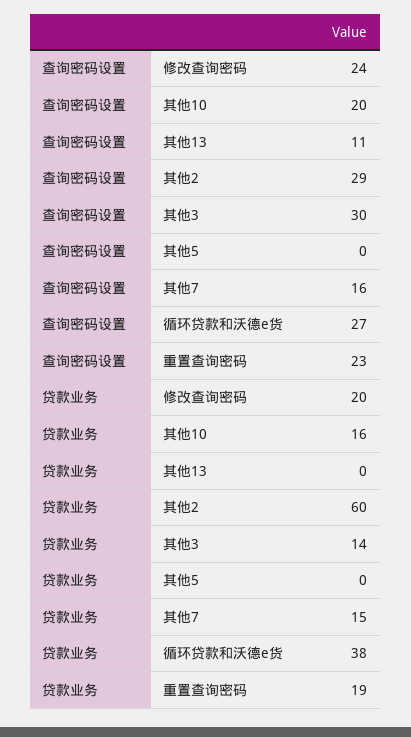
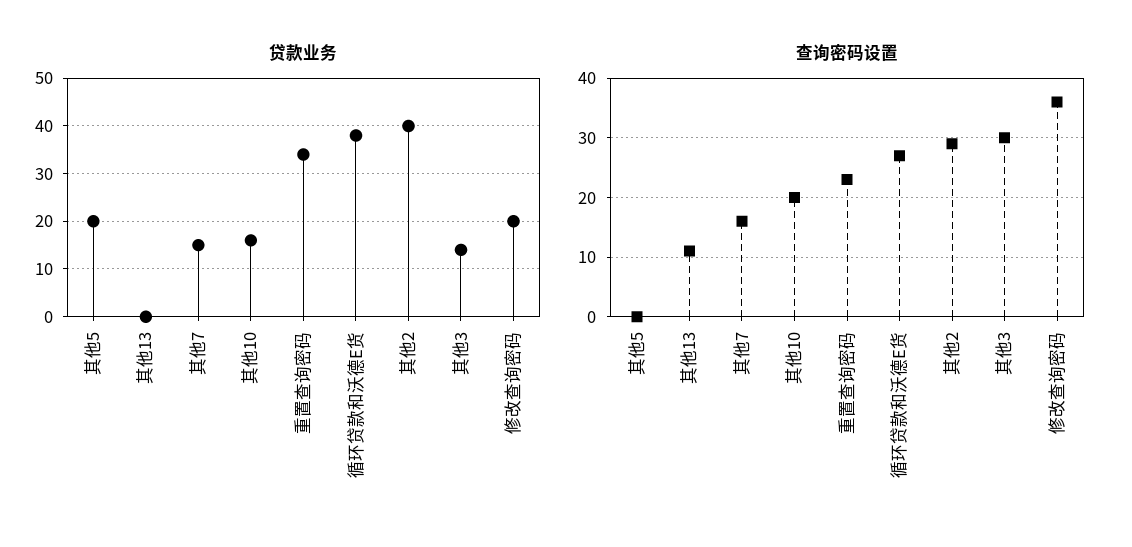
  {
    "查询密码设置": {
-     "修改查询密码": 24,
+     "修改查询密码": 35,
      "其他10": 20,
      "其他13": 11,
      "其他2": 29,
      "其他3": 30,
      "其他5": 0,
      "其他7": 16,
      "循环贷款和沃德e货": 27,
      "重置查询密码": 23
    },
    "贷款业务": {
      "修改查询密码": 20,
      "其他10": 16,
      "其他13": 0,
-     "其他2": 60,
+     "其他2": 40,
      "其他3": 14,
-     "其他5": 0,
+     "其他5": 20,
      "其他7": 15,
      "循环贷款和沃德e货": 38,
-     "重置查询密码": 19
+     "重置查询密码": 35
    }
  }

